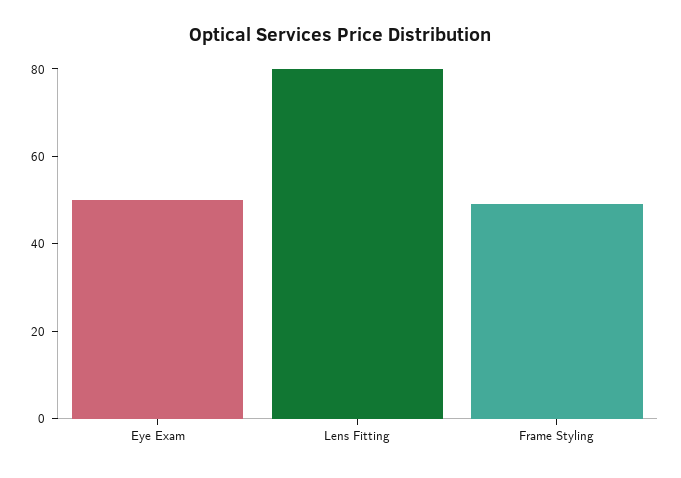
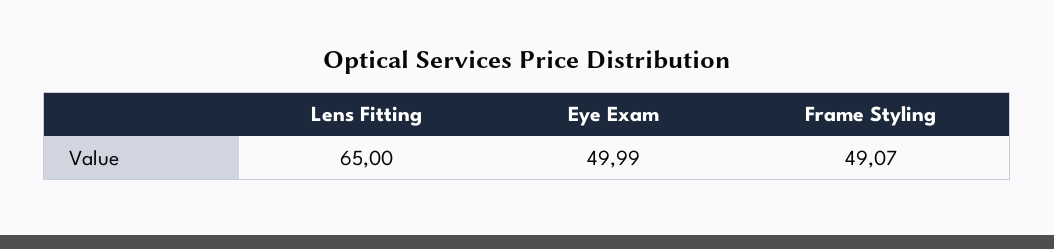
  {
    "Eye Exam": 49.99,
-   "Lens Fitting": 80,
+   "Lens Fitting": 65,
    "Frame Styling": 49.07
  }

